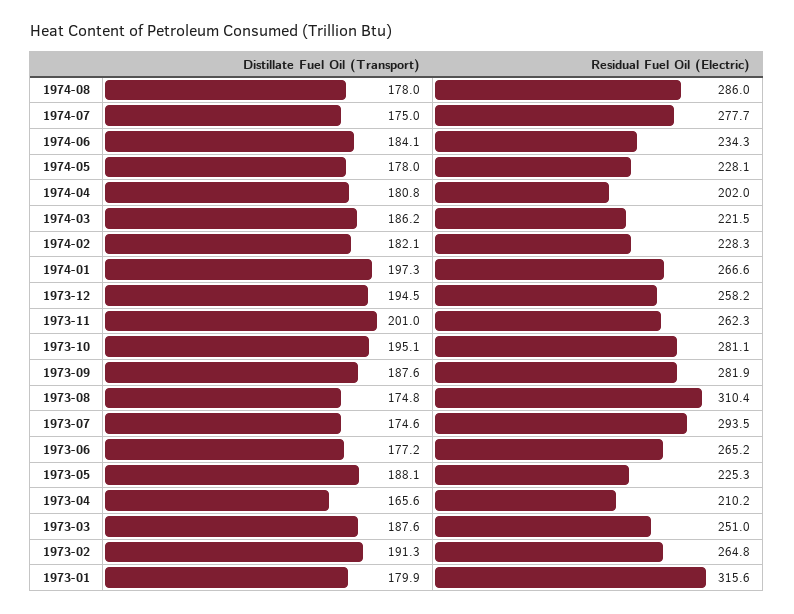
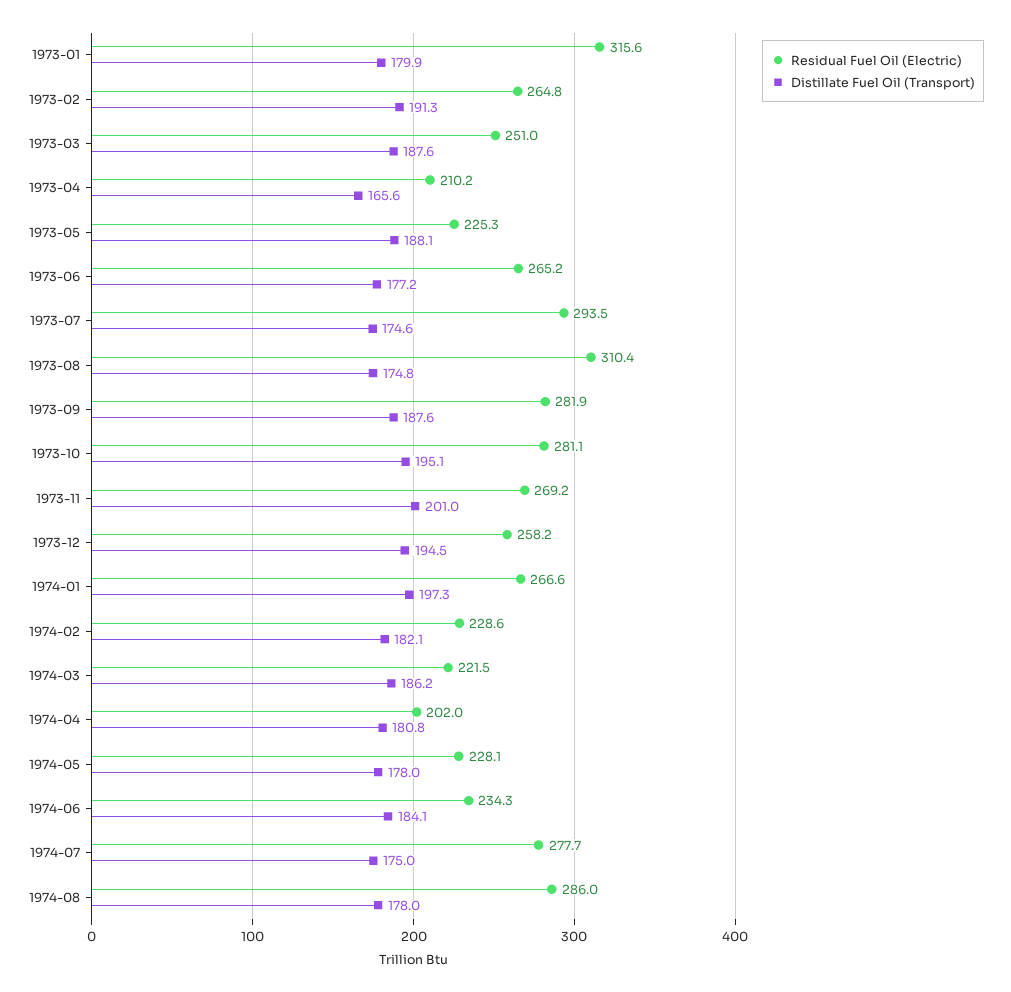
  {
    "Distillate Fuel Oil (Transport)": {
      "1974-08": 178,
      "1974-07": 175,
      "1974-06": 184.1,
      "1974-05": 178,
      "1974-04": 180.8,
      "1974-03": 186.2,
      "1974-02": 182.1,
      "1974-01": 197.3,
      "1973-12": 194.5,
      "1973-11": 201,
      "1973-10": 195.1,
      "1973-09": 187.6,
      "1973-08": 174.8,
      "1973-07": 174.6,
      "1973-06": 177.2,
      "1973-05": 188.1,
      "1973-04": 165.6,
      "1973-03": 187.6,
      "1973-02": 191.3,
      "1973-01": 179.9
    },
    "Residual Fuel Oil (Electric)": {
      "1974-08": 286,
      "1974-07": 277.7,
      "1974-06": 234.3,
      "1974-05": 228.1,
      "1974-04": 202,
      "1974-03": 221.5,
-     "1974-02": 228.3,
+     "1974-02": 228.6,
      "1974-01": 266.6,
      "1973-12": 258.2,
-     "1973-11": 262.3,
+     "1973-11": 269.2,
      "1973-10": 281.1,
      "1973-09": 281.9,
      "1973-08": 310.4,
      "1973-07": 293.5,
      "1973-06": 265.2,
      "1973-05": 225.3,
      "1973-04": 210.2,
      "1973-03": 251,
      "1973-02": 264.8,
      "1973-01": 315.6
    }
  }

